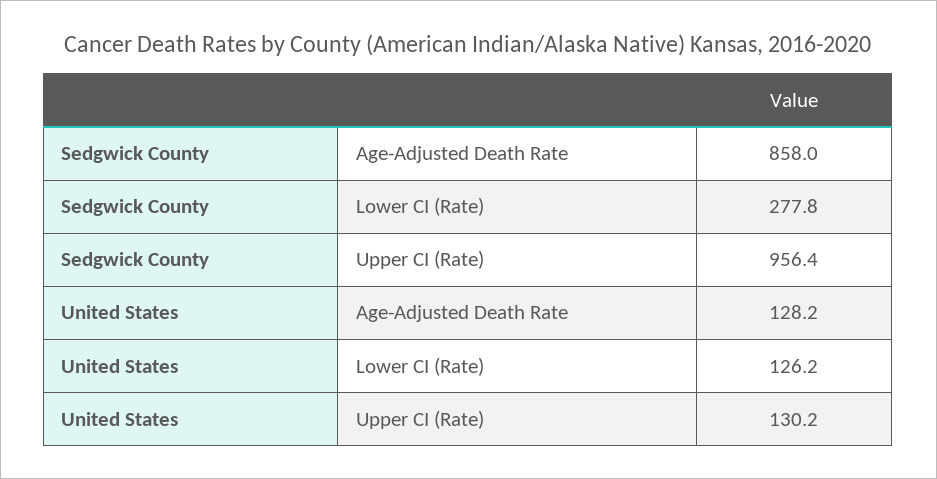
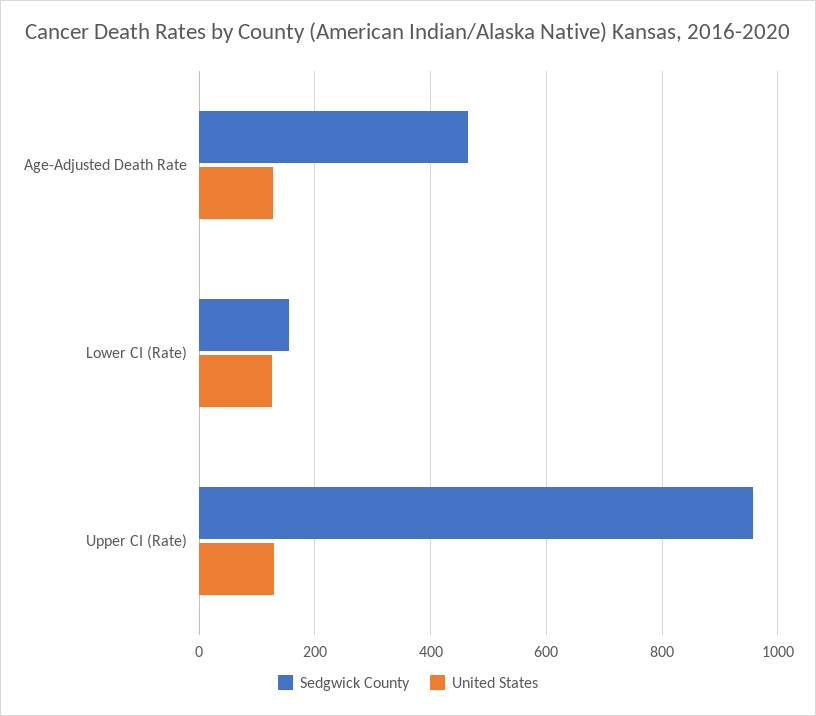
  {
    "Sedgwick County": {
-     "Age-Adjusted Death Rate": 858,
+     "Age-Adjusted Death Rate": 460,
-     "Lower CI (Rate)": 277.8,
+     "Lower CI (Rate)": 160,
      "Upper CI (Rate)": 956.4
    },
    "United States": {
      "Age-Adjusted Death Rate": 128.2,
      "Lower CI (Rate)": 126.2,
      "Upper CI (Rate)": 130.2
    }
  }

